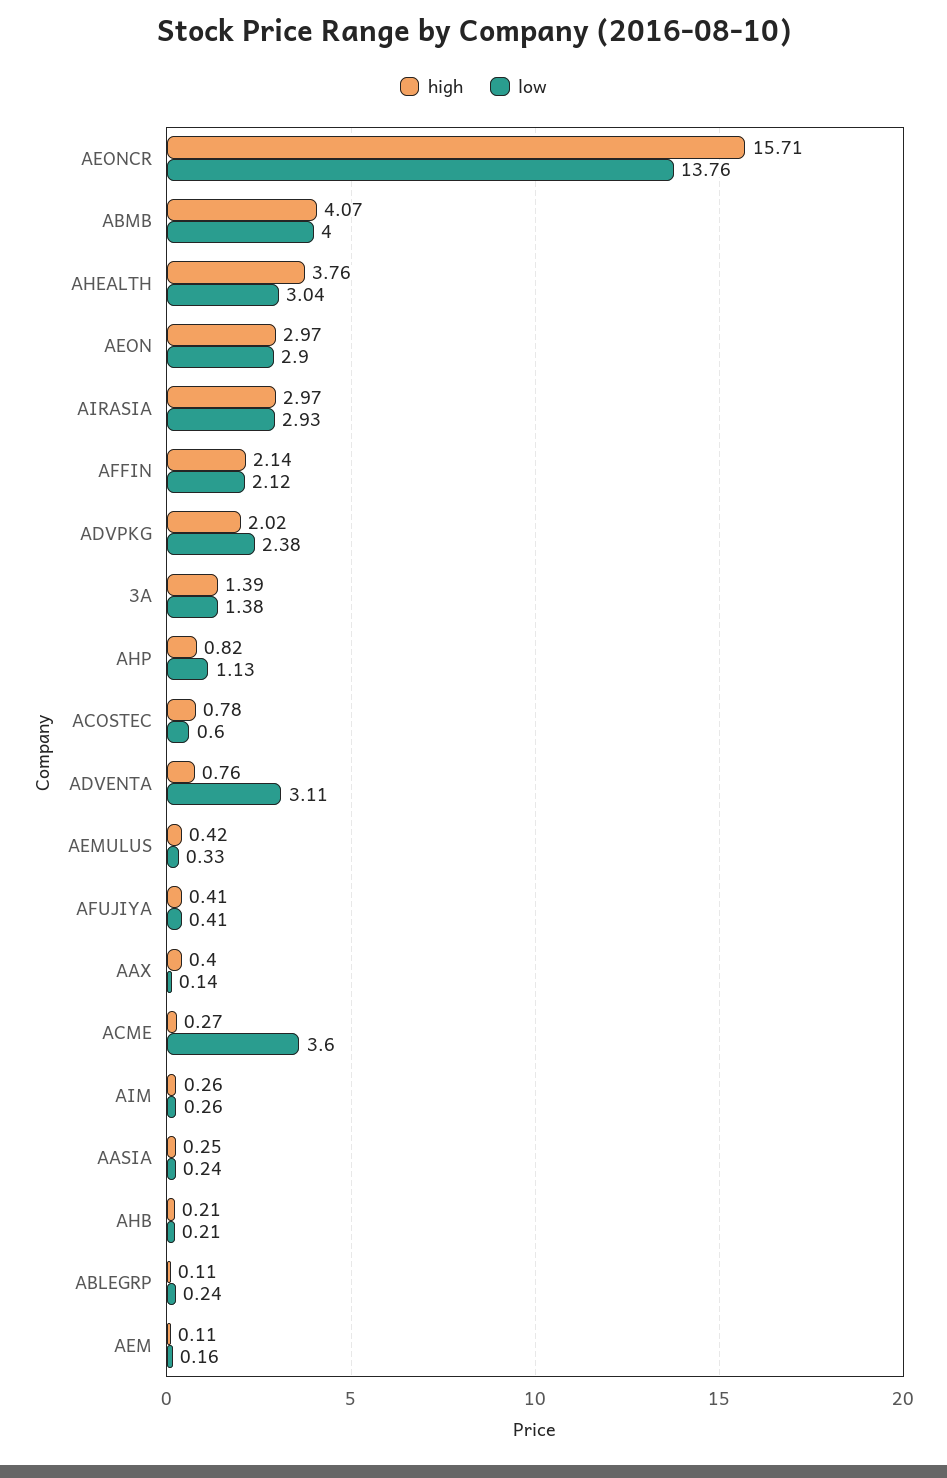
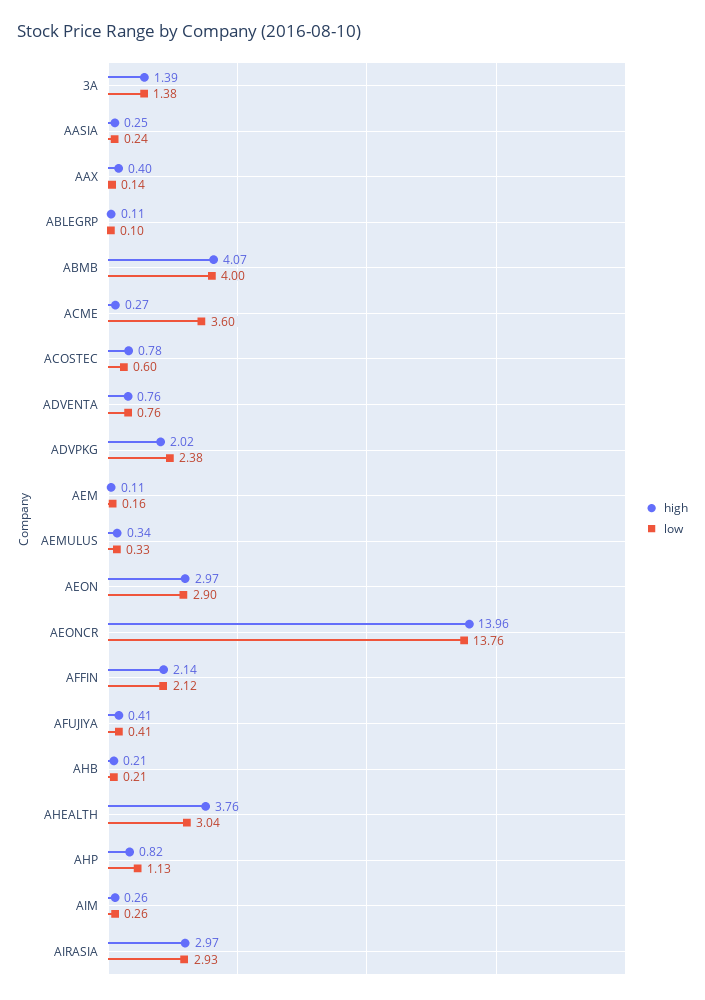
  {
    "high": {
-     "AEONCR": 15.71,
+     "AEONCR": 13.96,
      "ABMB": 4.07,
      "AHEALTH": 3.76,
      "AEON": 2.97,
      "AIRASIA": 2.97,
      "AFFIN": 2.14,
      "ADVPKG": 2.02,
      "3A": 1.39,
      "AHP": 0.82,
      "ACOSTEC": 0.78,
      "ADVENTA": 0.76,
-     "AEMULUS": 0.42,
+     "AEMULUS": 0.34,
      "AFUJIYA": 0.41,
      "AAX": 0.4,
      "ACME": 0.27,
      "AIM": 0.26,
      "AASIA": 0.25,
      "AHB": 0.21,
      "ABLEGRP": 0.11,
      "AEM": 0.11
    },
    "low": {
      "AEONCR": 13.76,
      "ABMB": 4,
      "AHEALTH": 3.04,
      "AEON": 2.9,
      "AIRASIA": 2.93,
      "AFFIN": 2.12,
      "ADVPKG": 2.38,
      "3A": 1.38,
      "AHP": 1.13,
      "ACOSTEC": 0.6,
-     "ADVENTA": 3.11,
+     "ADVENTA": 0.76,
      "AEMULUS": 0.33,
      "AFUJIYA": 0.41,
      "AAX": 0.14,
      "ACME": 3.6,
      "AIM": 0.26,
      "AASIA": 0.24,
      "AHB": 0.21,
-     "ABLEGRP": 0.24,
+     "ABLEGRP": 0.1,
      "AEM": 0.16
    }
  }

